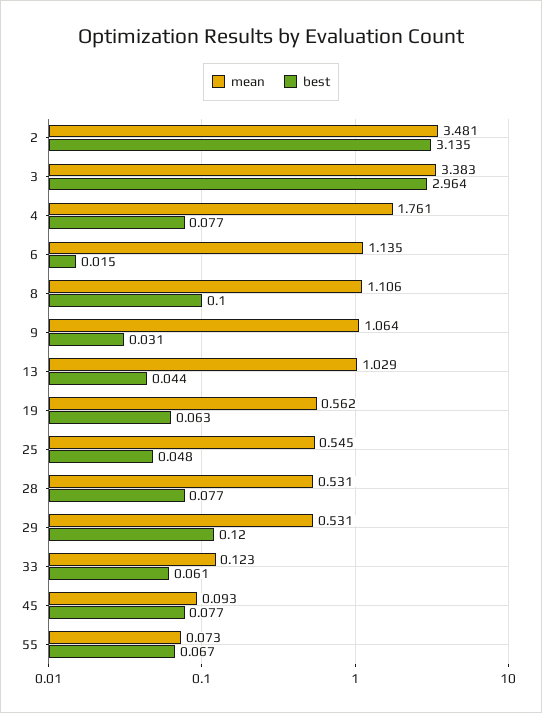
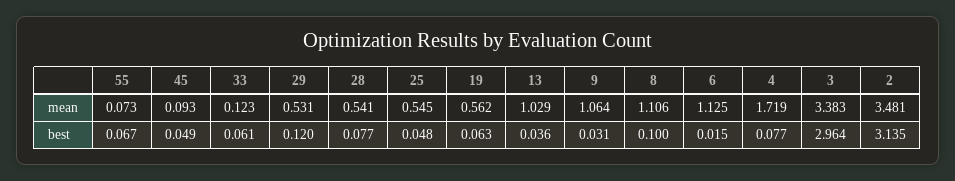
  {
    "mean": {
      "2": 3.481,
      "3": 3.383,
-     "4": 1.761,
+     "4": 1.719,
-     "6": 1.135,
+     "6": 1.125,
      "8": 1.106,
      "9": 1.064,
      "13": 1.029,
      "19": 0.562,
      "25": 0.545,
-     "28": 0.531,
+     "28": 0.541,
      "29": 0.531,
      "33": 0.123,
      "45": 0.093,
      "55": 0.073
    },
    "best": {
      "2": 3.135,
      "3": 2.964,
      "4": 0.077,
      "6": 0.015,
      "8": 0.1,
      "9": 0.031,
-     "13": 0.044,
+     "13": 0.036,
      "19": 0.063,
      "25": 0.048,
      "28": 0.077,
      "29": 0.12,
      "33": 0.061,
-     "45": 0.077,
+     "45": 0.049,
      "55": 0.067
    }
  }

